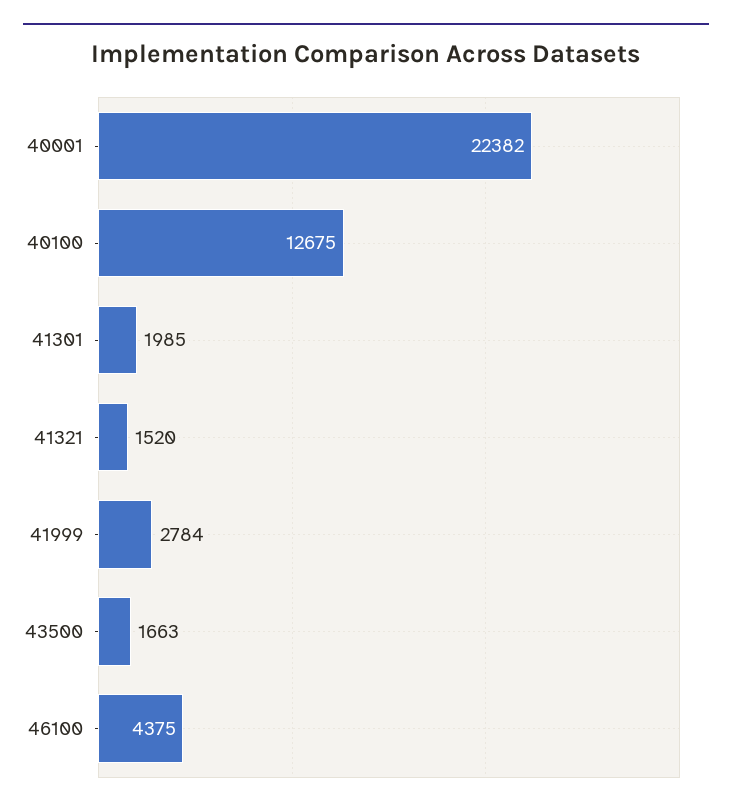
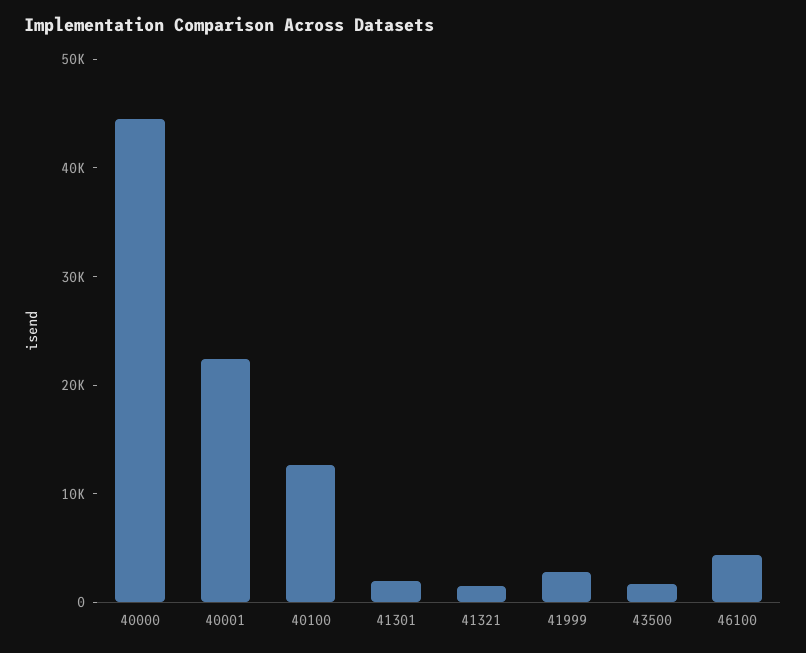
  {
    "40001": 22382,
    "40100": 12675,
    "41301": 1985,
    "41321": 1520,
    "41999": 2784,
    "43500": 1663,
-   "46100": 4375
+   "46100": 4375,
+   "40000": 44000
  }

